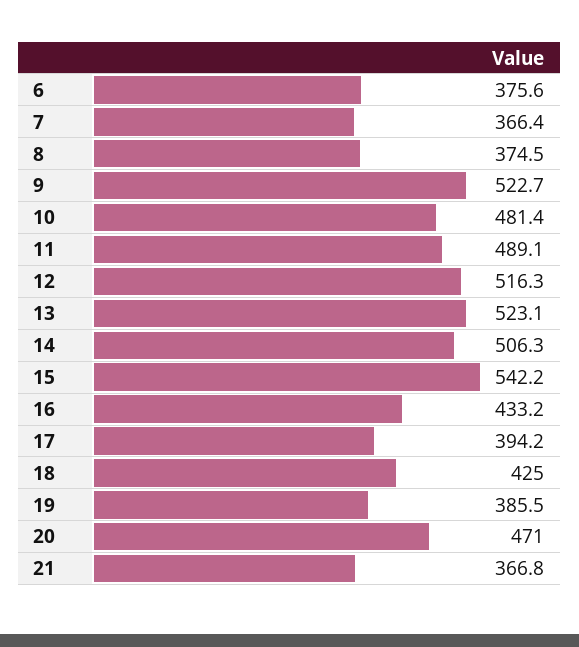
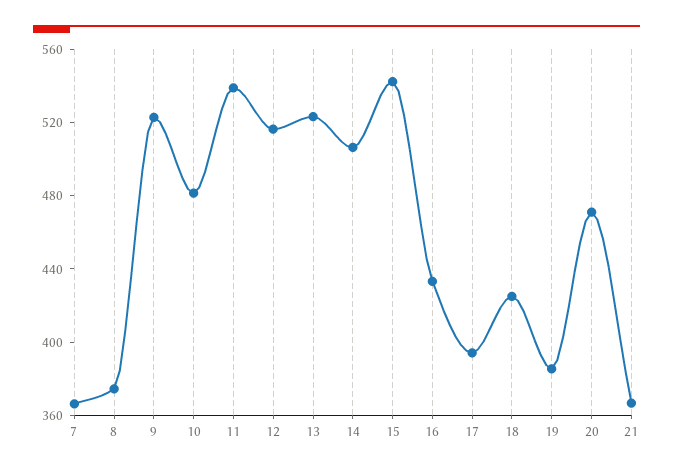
  {
-   "6": 375.6,
    "7": 366.4,
    "8": 374.5,
    "9": 522.7,
    "10": 481.4,
-   "11": 489.1,
+   "11": 540,
    "12": 516.3,
    "13": 523.1,
    "14": 506.3,
    "15": 542.2,
    "16": 433.2,
    "17": 394.2,
    "18": 425,
    "19": 385.5,
    "20": 471,
    "21": 366.8
  }

